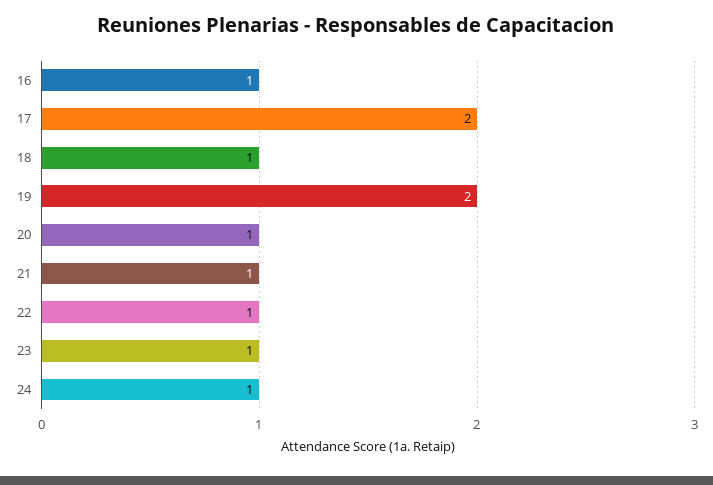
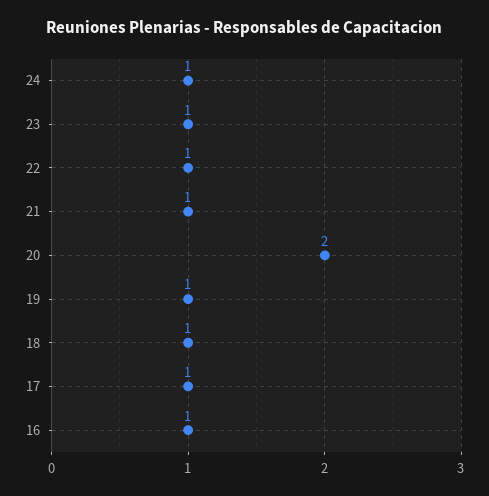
  {
    "16": 1,
-   "17": 2,
+   "17": 1,
    "18": 1,
-   "19": 2,
+   "19": 1,
-   "20": 1,
+   "20": 2,
    "21": 1,
    "22": 1,
    "23": 1,
    "24": 1
  }

